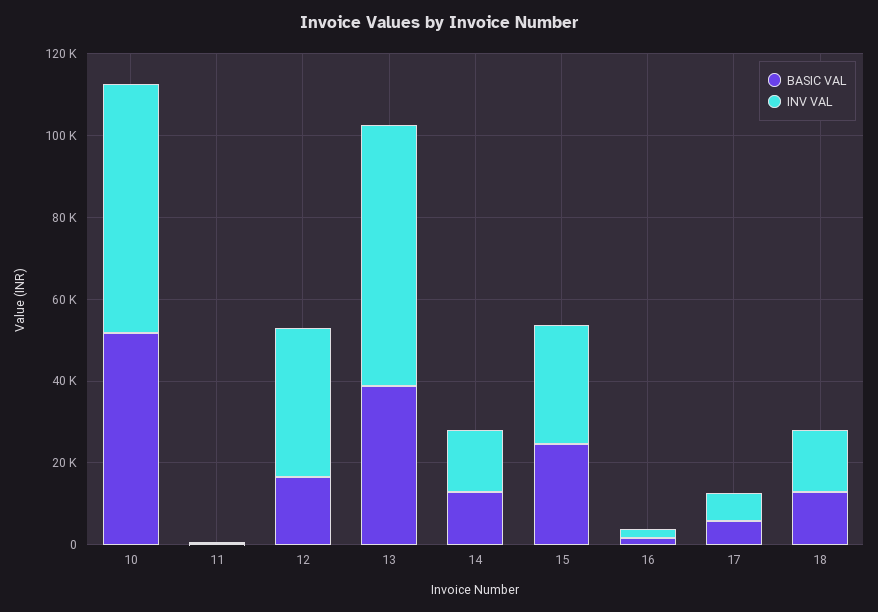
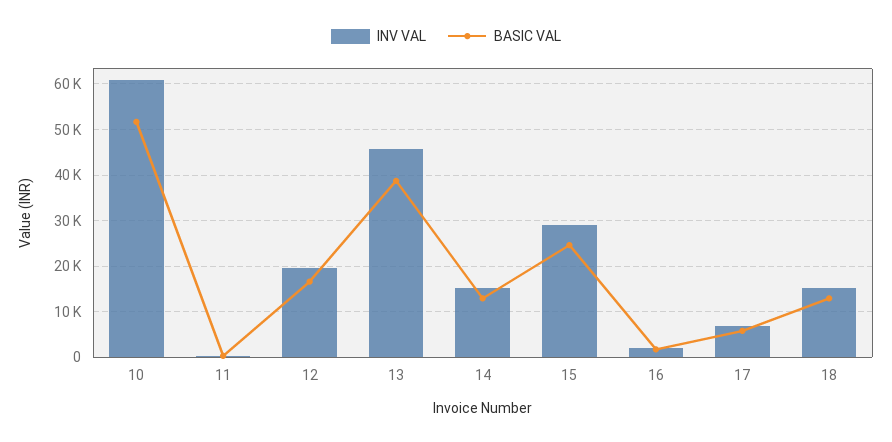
  {
    "BASIC VAL": {
      "10": 52000,
      "11": 0,
      "12": 16000,
      "13": 38000,
      "14": 12000,
      "15": 24000,
      "16": 2000,
      "17": 6000,
      "18": 12000
    },
    "INV VAL": {
      "10": 60000,
      "11": 0,
-     "12": 35000,
+     "12": 20000,
-     "13": 65000,
+     "13": 46000,
      "14": 16000,
      "15": 30000,
      "16": 2000,
      "17": 6000,
      "18": 16000
    }
  }

